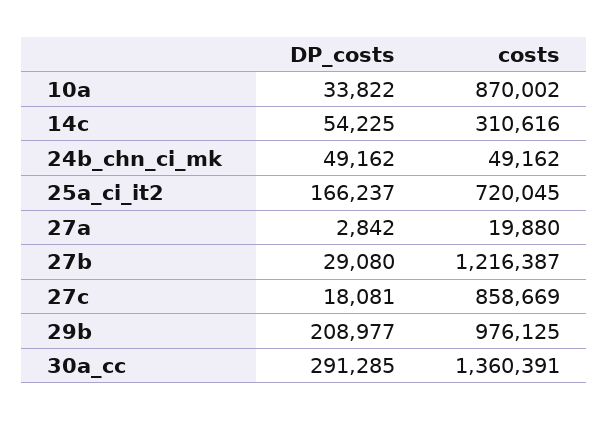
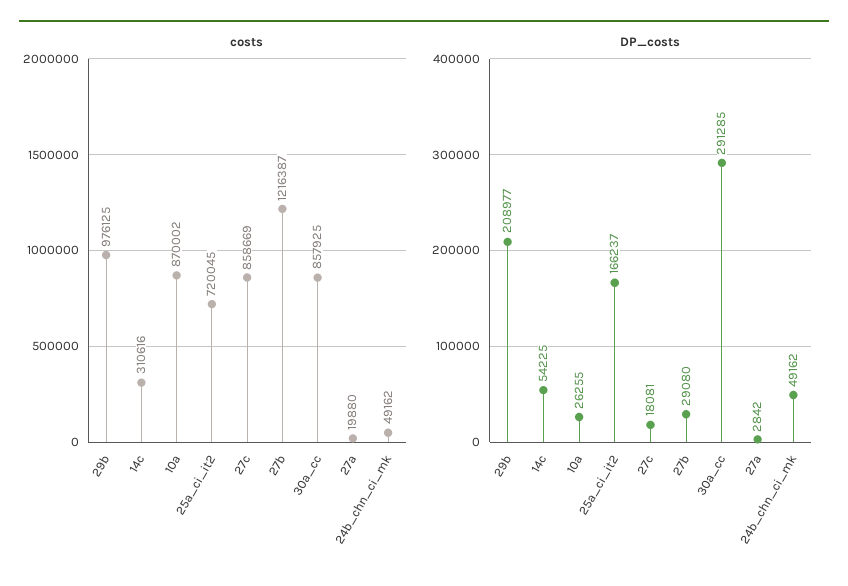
  {
    "DP_costs": {
-     "10a": 33822,
+     "10a": 26255,
      "14c": 54225,
      "24b_chn_ci_mk": 49162,
      "25a_ci_it2": 166237,
      "27a": 2842,
      "27b": 29080,
      "27c": 18081,
      "29b": 208977,
      "30a_cc": 291285
    },
    "costs": {
      "10a": 870002,
      "14c": 310616,
      "24b_chn_ci_mk": 49162,
      "25a_ci_it2": 720045,
      "27a": 19880,
      "27b": 1216387,
      "27c": 858669,
      "29b": 976125,
-     "30a_cc": 1360391
+     "30a_cc": 857925
    }
  }

